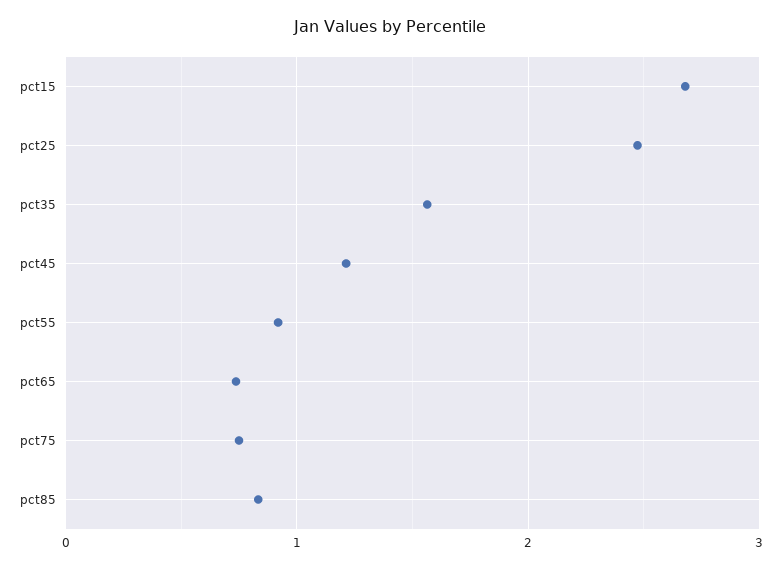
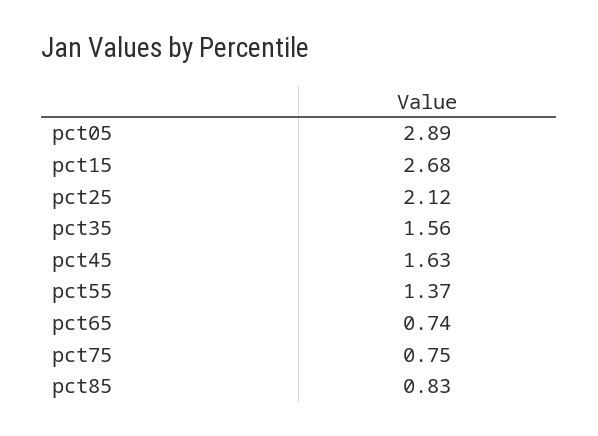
  {
    "pct15": 2.68,
-   "pct25": 2.5,
+   "pct25": 2.12,
    "pct35": 1.56,
-   "pct45": 1.2,
+   "pct45": 1.63,
-   "pct55": 0.9,
+   "pct55": 1.37,
    "pct65": 0.74,
    "pct75": 0.75,
-   "pct85": 0.83
+   "pct85": 0.83,
+   "pct05": 2.89
  }

